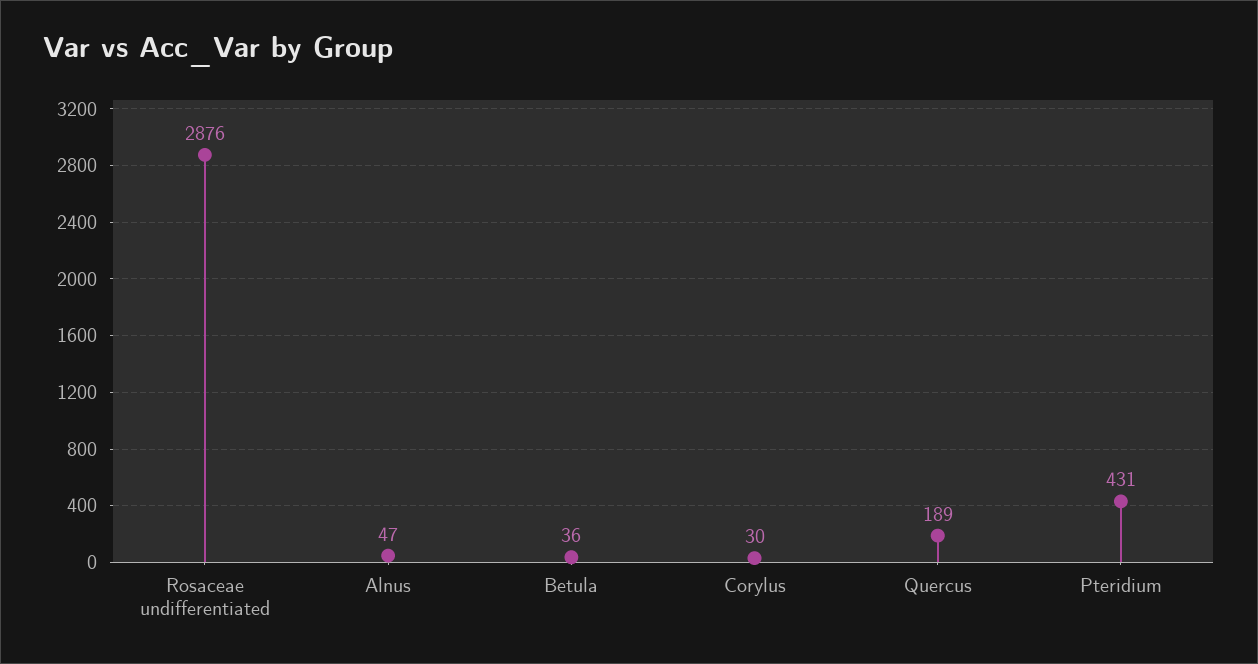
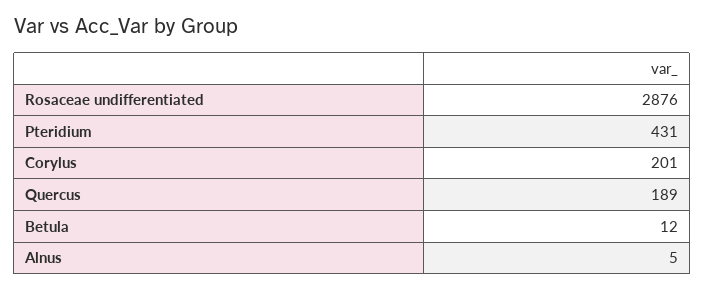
  {
    "Rosaceae undifferentiated": 2876,
-   "Alnus": 47,
+   "Alnus": 5,
-   "Betula": 36,
+   "Betula": 12,
-   "Corylus": 30,
+   "Corylus": 201,
    "Quercus": 189,
    "Pteridium": 431
  }

